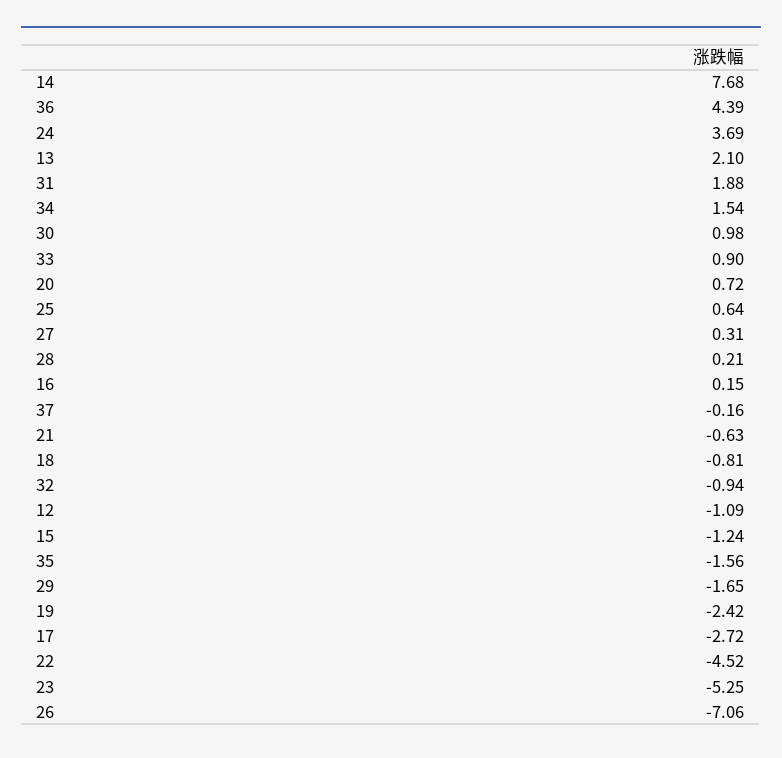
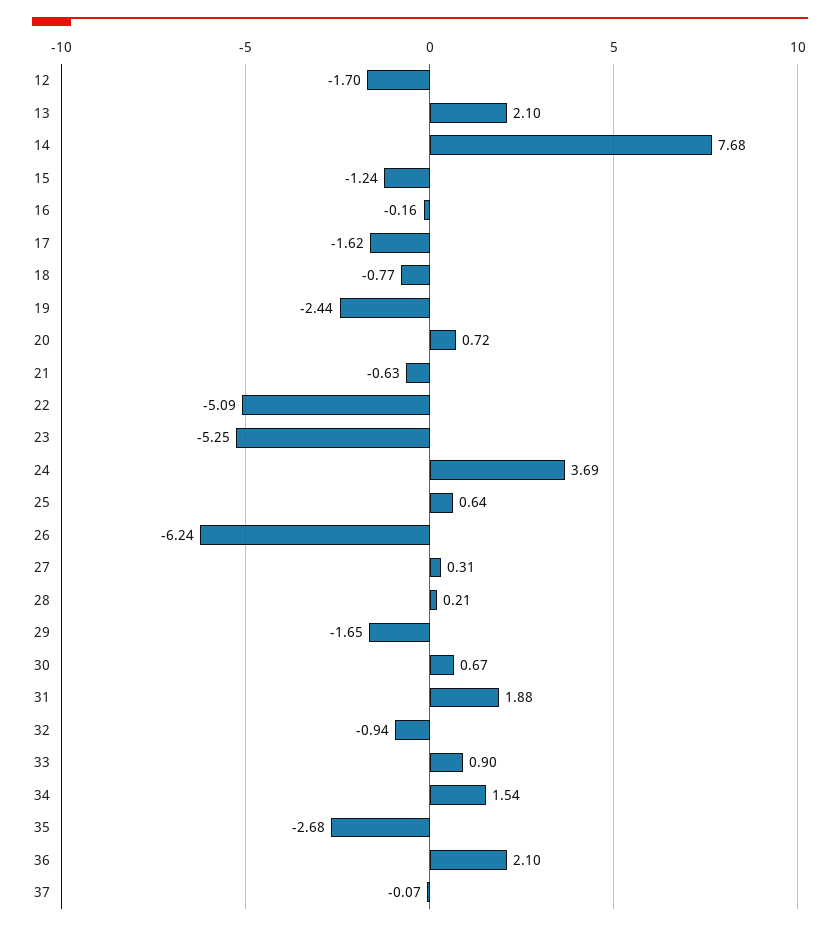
  {
    "14": 7.68,
-   "36": 4.39,
+   "36": 2.1,
    "24": 3.69,
    "13": 2.1,
    "31": 1.88,
    "34": 1.54,
-   "30": 0.98,
+   "30": 0.67,
    "33": 0.9,
    "20": 0.72,
    "25": 0.64,
    "27": 0.31,
    "28": 0.21,
-   "16": 0.15,
+   "16": -0.16,
-   "37": -0.16,
+   "37": -0.07,
    "21": -0.63,
-   "18": -0.81,
+   "18": -0.77,
    "32": -0.94,
-   "12": -1.09,
+   "12": -1.7,
    "15": -1.24,
-   "35": -1.56,
+   "35": -2.68,
    "29": -1.65,
-   "19": -2.42,
+   "19": -2.44,
-   "17": -2.72,
+   "17": -1.62,
-   "22": -4.52,
+   "22": -5.09,
    "23": -5.25,
-   "26": -7.06
+   "26": -6.24
  }

